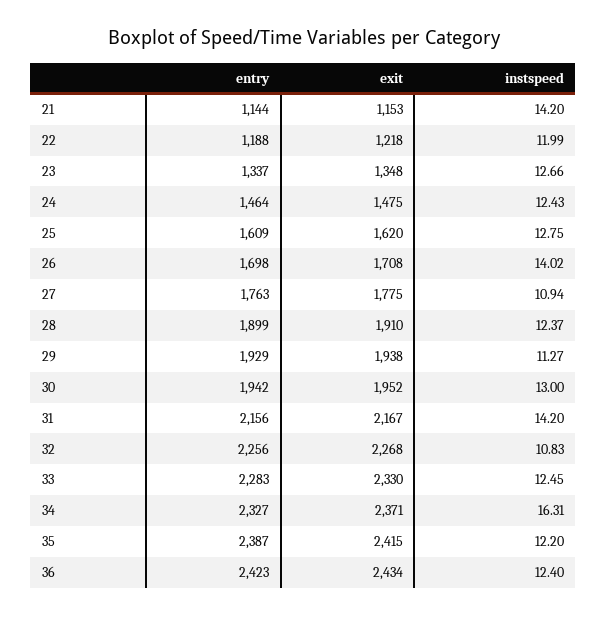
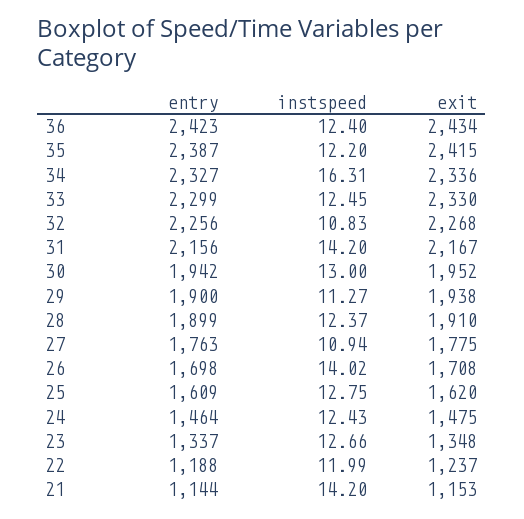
  {
    "entry": {
      "21": 1144,
      "22": 1188,
      "23": 1337,
      "24": 1464,
      "25": 1609,
      "26": 1698,
      "27": 1763,
      "28": 1899,
-     "29": 1929,
+     "29": 1900,
      "30": 1942,
      "31": 2156,
      "32": 2256,
-     "33": 2283,
+     "33": 2299,
      "34": 2327,
      "35": 2387,
      "36": 2423
    },
    "exit": {
      "21": 1153,
-     "22": 1218,
+     "22": 1237,
      "23": 1348,
      "24": 1475,
      "25": 1620,
      "26": 1708,
      "27": 1775,
      "28": 1910,
      "29": 1938,
      "30": 1952,
      "31": 2167,
      "32": 2268,
      "33": 2330,
-     "34": 2371,
+     "34": 2336,
      "35": 2415,
      "36": 2434
    },
    "instspeed": {
      "21": 14.2,
      "22": 11.99,
      "23": 12.66,
      "24": 12.43,
      "25": 12.75,
      "26": 14.02,
      "27": 10.94,
      "28": 12.37,
      "29": 11.27,
      "30": 13,
      "31": 14.2,
      "32": 10.83,
      "33": 12.45,
      "34": 16.31,
      "35": 12.2,
      "36": 12.4
    }
  }

